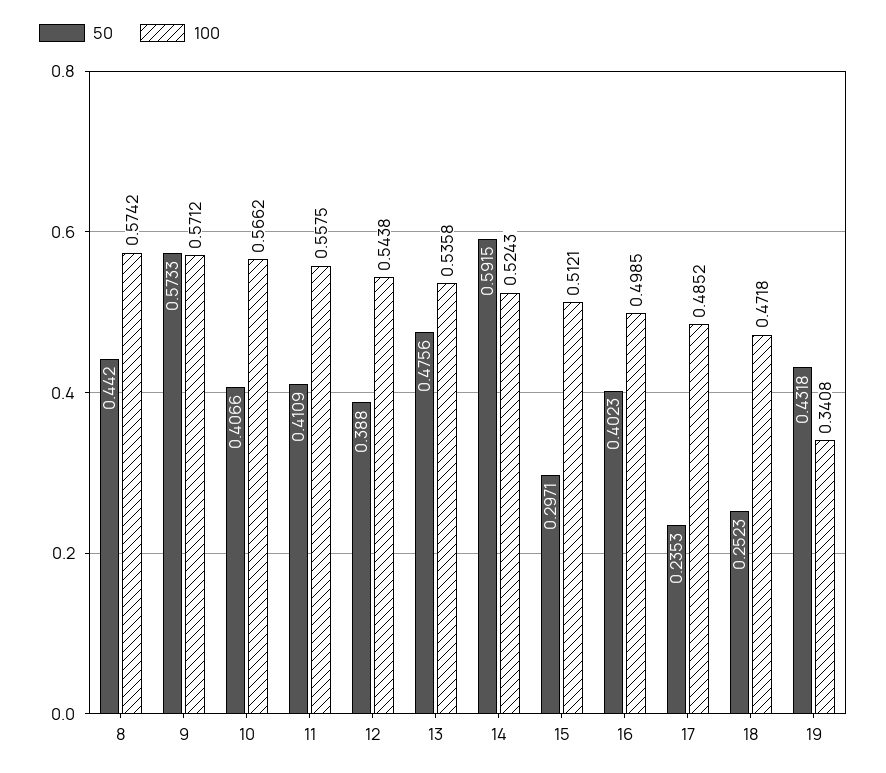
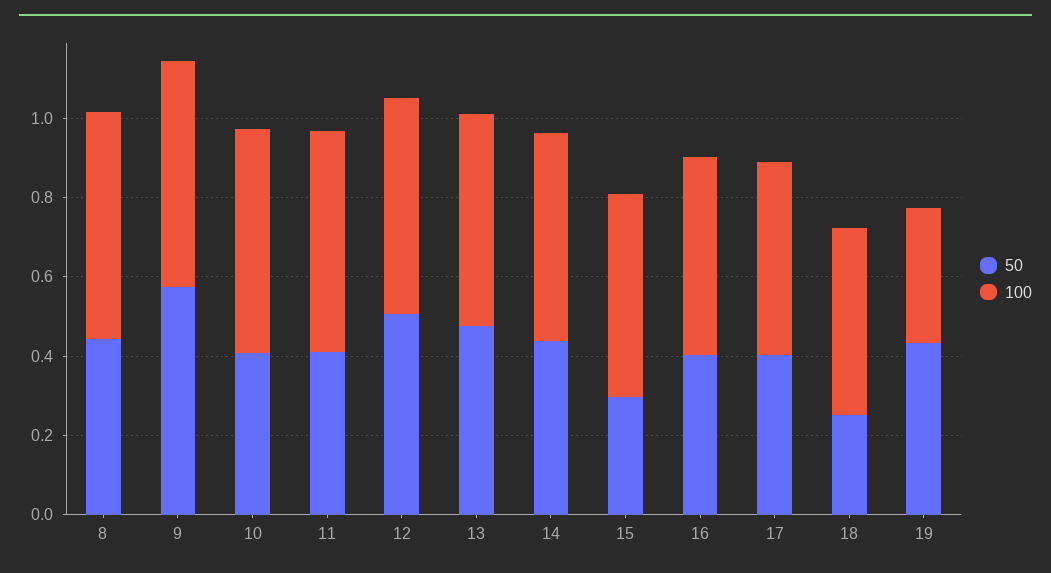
  {
    "50": {
      "8": 0.442,
      "9": 0.5733,
      "10": 0.4066,
      "11": 0.4109,
-     "12": 0.388,
+     "12": 0.5,
      "13": 0.4756,
-     "14": 0.5915,
+     "14": 0.45,
      "15": 0.2971,
      "16": 0.4023,
-     "17": 0.2353,
+     "17": 0.4,
      "18": 0.2523,
      "19": 0.4318
    },
    "100": {
      "8": 0.5742,
      "9": 0.5712,
      "10": 0.5662,
      "11": 0.5575,
      "12": 0.5438,
      "13": 0.5358,
      "14": 0.5243,
      "15": 0.5121,
      "16": 0.4985,
      "17": 0.4852,
      "18": 0.4718,
      "19": 0.3408
    }
  }

